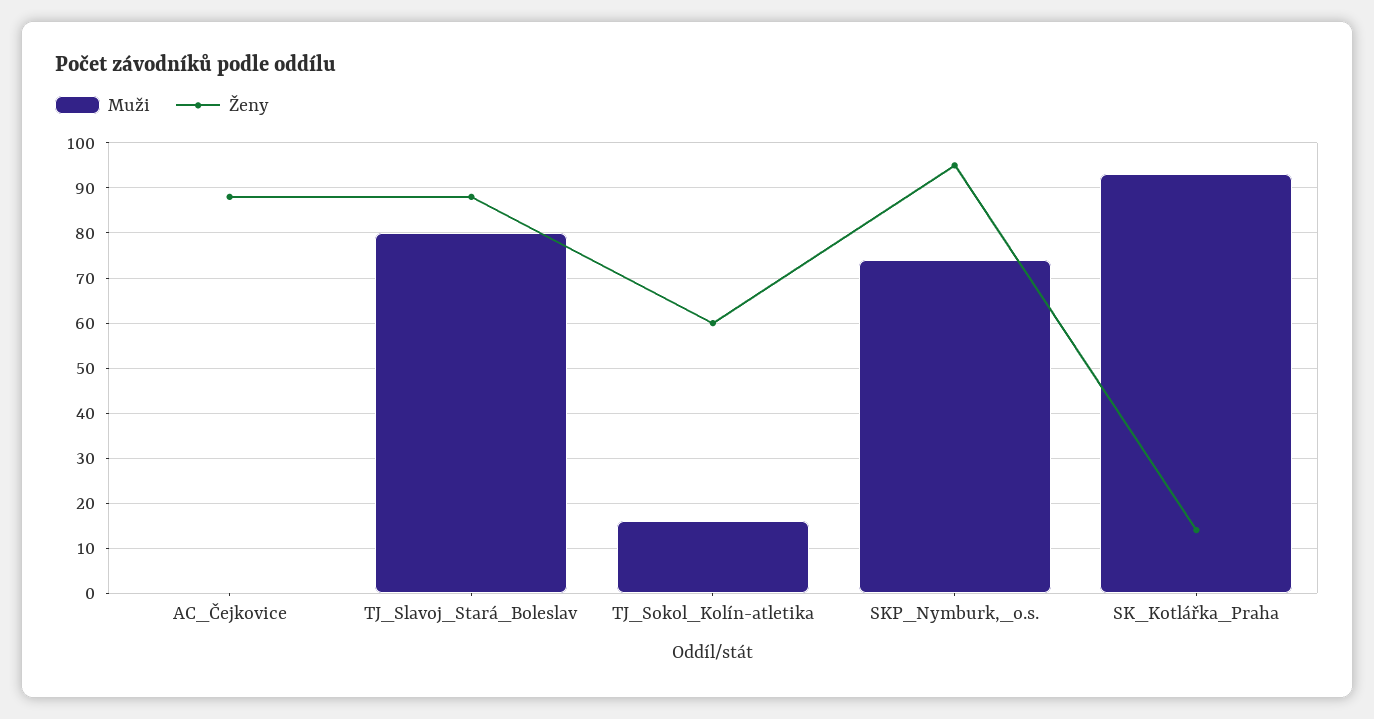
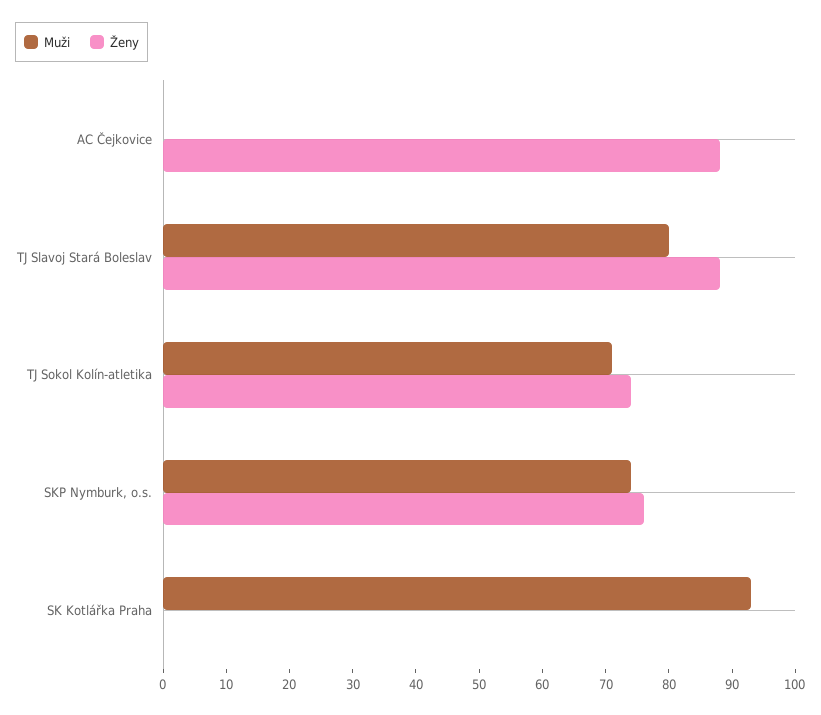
  {
    "Muži": {
      "AC_Čejkovice": 0,
      "TJ_Slavoj_Stará_Boleslav": 80,
-     "TJ_Sokol_Kolín-atletika": 15,
+     "TJ_Sokol_Kolín-atletika": 70,
      "SKP_Nymburk,_o.s.": 75,
      "SK_Kotlářka_Praha": 95
    },
    "Ženy": {
      "AC_Čejkovice": 90,
      "TJ_Slavoj_Stará_Boleslav": 90,
-     "TJ_Sokol_Kolín-atletika": 60,
+     "TJ_Sokol_Kolín-atletika": 75,
-     "SKP_Nymburk,_o.s.": 95,
+     "SKP_Nymburk,_o.s.": 75,
-     "SK_Kotlářka_Praha": 15
+     "SK_Kotlářka_Praha": 0
    }
  }

